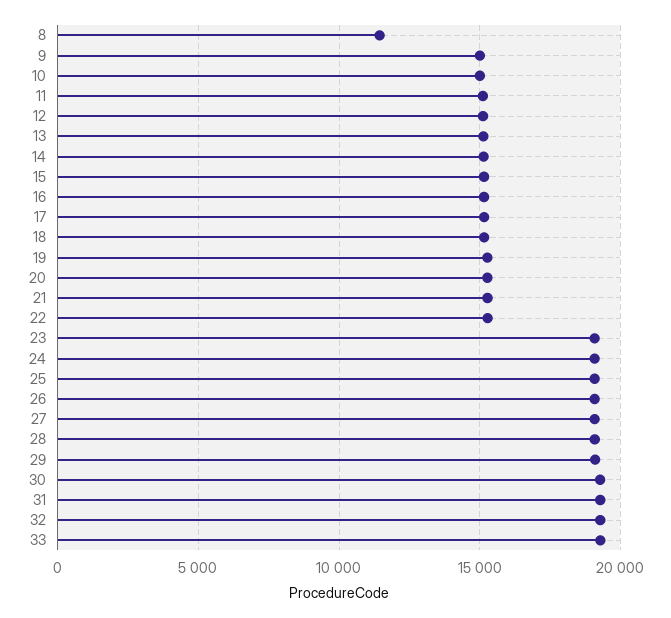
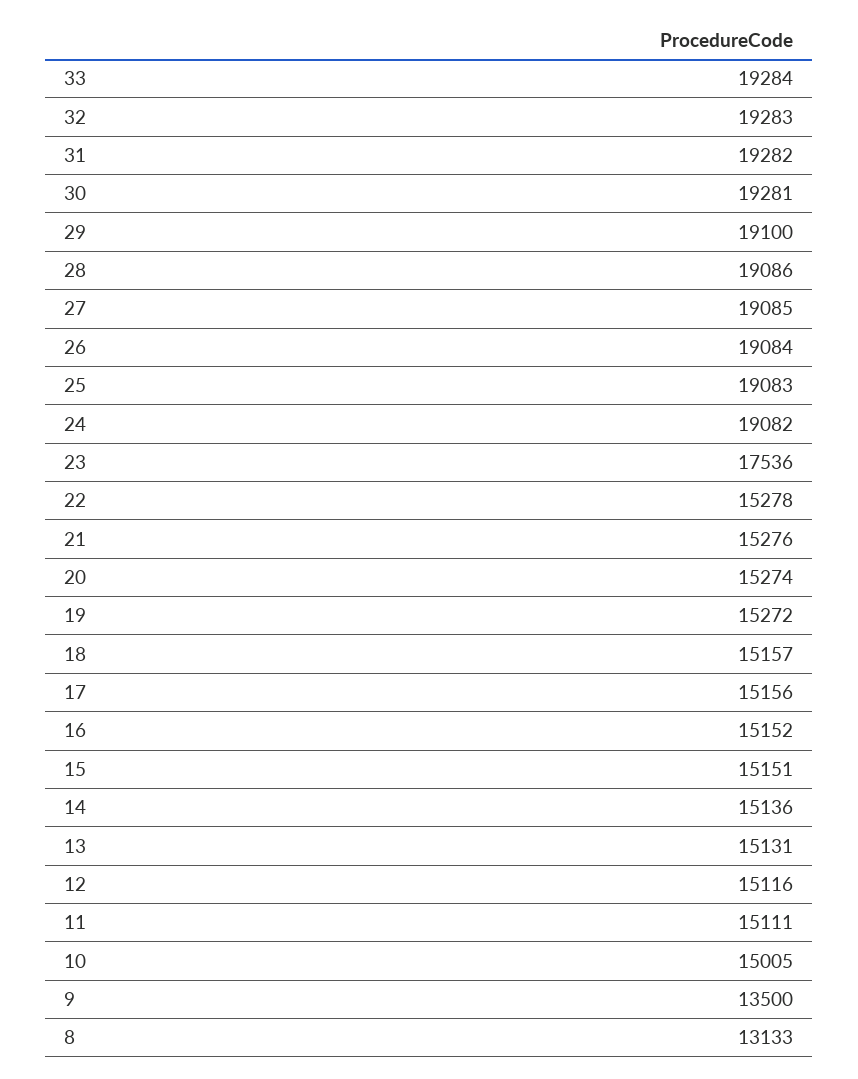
  {
-   "8": 11500,
+   "8": 13133,
-   "9": 15000,
+   "9": 13500,
    "10": 15005,
    "11": 15111,
    "12": 15116,
    "13": 15131,
    "14": 15136,
    "15": 15151,
    "16": 15152,
    "17": 15156,
    "18": 15157,
    "19": 15272,
    "20": 15274,
    "21": 15276,
    "22": 15278,
-   "23": 19000,
+   "23": 17536,
    "24": 19082,
    "25": 19083,
    "26": 19084,
    "27": 19085,
    "28": 19086,
    "29": 19100,
    "30": 19281,
    "31": 19282,
    "32": 19283,
    "33": 19284
  }

